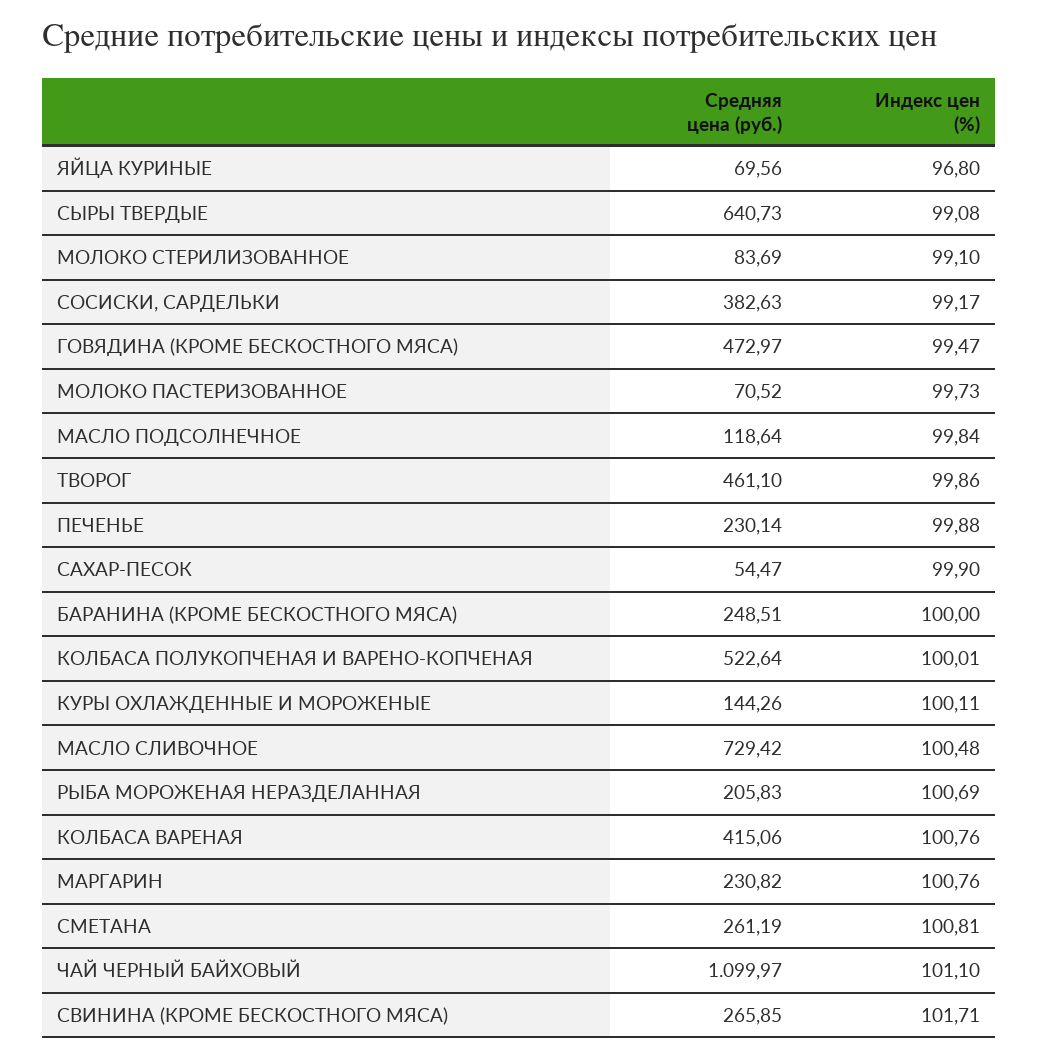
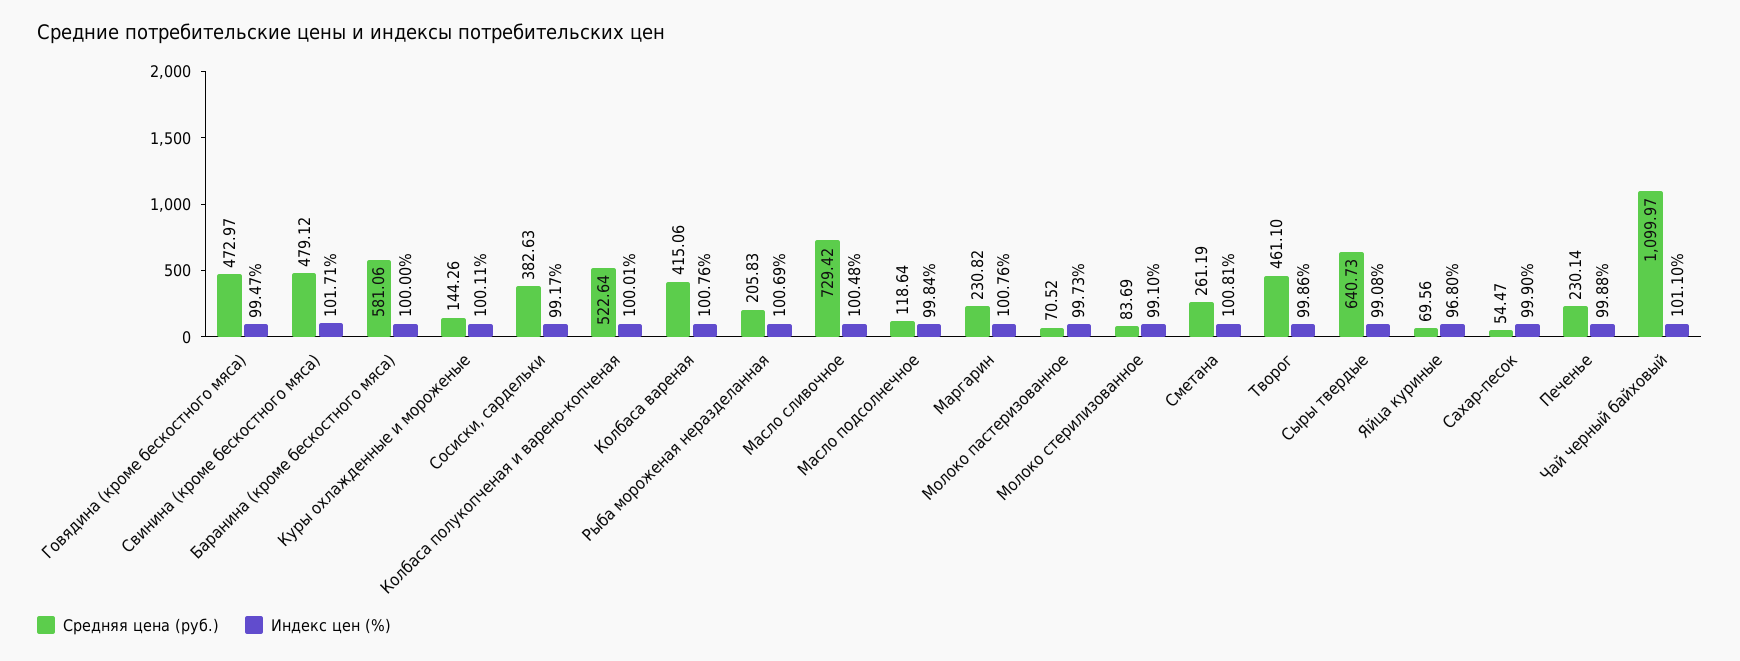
  {
    "Средняя цена (руб.)": {
      "ЯЙЦА КУРИНЫЕ": 69.56,
      "СЫРЫ ТВЕРДЫЕ": 640.73,
      "МОЛОКО СТЕРИЛИЗОВАННОЕ": 83.69,
      "СОСИСКИ, САРДЕЛЬКИ": 382.63,
      "ГОВЯДИНА (КРОМЕ БЕСКОСТНОГО МЯСА)": 472.97,
      "МОЛОКО ПАСТЕРИЗОВАННОЕ": 70.52,
      "МАСЛО ПОДСОЛНЕЧНОЕ": 118.64,
      "ТВОРОГ": 461.1,
      "ПЕЧЕНЬЕ": 230.14,
      "САХАР-ПЕСОК": 54.47,
-     "БАРАНИНА (КРОМЕ БЕСКОСТНОГО МЯСА)": 248.51,
+     "БАРАНИНА (КРОМЕ БЕСКОСТНОГО МЯСА)": 581.06,
      "КОЛБАСА ПОЛУКОПЧЕНАЯ И ВАРЕНО-КОПЧЕНАЯ": 522.64,
      "КУРЫ ОХЛАЖДЕННЫЕ И МОРОЖЕНЫЕ": 144.26,
      "МАСЛО СЛИВОЧНОЕ": 729.42,
      "РЫБА МОРОЖЕНАЯ НЕРАЗДЕЛАННАЯ": 205.83,
      "КОЛБАСА ВАРЕНАЯ": 415.06,
      "МАРГАРИН": 230.82,
      "СМЕТАНА": 261.19,
      "ЧАЙ ЧЕРНЫЙ БАЙХОВЫЙ": 1099.97,
-     "СВИНИНА (КРОМЕ БЕСКОСТНОГО МЯСА)": 265.85
+     "СВИНИНА (КРОМЕ БЕСКОСТНОГО МЯСА)": 479.12
    },
    "Индекс цен (%)": {
      "ЯЙЦА КУРИНЫЕ": 96.8,
      "СЫРЫ ТВЕРДЫЕ": 99.08,
      "МОЛОКО СТЕРИЛИЗОВАННОЕ": 99.1,
      "СОСИСКИ, САРДЕЛЬКИ": 99.17,
      "ГОВЯДИНА (КРОМЕ БЕСКОСТНОГО МЯСА)": 99.47,
      "МОЛОКО ПАСТЕРИЗОВАННОЕ": 99.73,
      "МАСЛО ПОДСОЛНЕЧНОЕ": 99.84,
      "ТВОРОГ": 99.86,
      "ПЕЧЕНЬЕ": 99.88,
      "САХАР-ПЕСОК": 99.9,
      "БАРАНИНА (КРОМЕ БЕСКОСТНОГО МЯСА)": 100,
      "КОЛБАСА ПОЛУКОПЧЕНАЯ И ВАРЕНО-КОПЧЕНАЯ": 100.01,
      "КУРЫ ОХЛАЖДЕННЫЕ И МОРОЖЕНЫЕ": 100.11,
      "МАСЛО СЛИВОЧНОЕ": 100.48,
      "РЫБА МОРОЖЕНАЯ НЕРАЗДЕЛАННАЯ": 100.69,
      "КОЛБАСА ВАРЕНАЯ": 100.76,
      "МАРГАРИН": 100.76,
      "СМЕТАНА": 100.81,
      "ЧАЙ ЧЕРНЫЙ БАЙХОВЫЙ": 101.1,
      "СВИНИНА (КРОМЕ БЕСКОСТНОГО МЯСА)": 101.71
    }
  }

